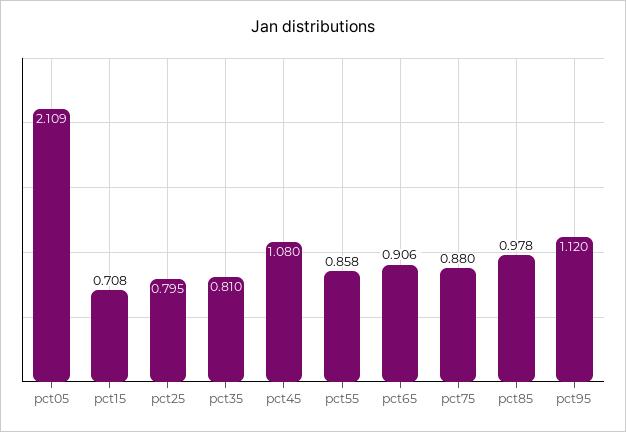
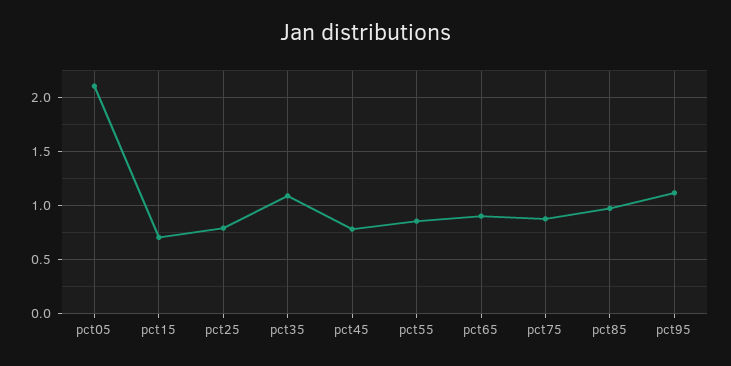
  {
    "pct05": 2.109,
    "pct15": 0.708,
    "pct25": 0.795,
-   "pct35": 0.81,
+   "pct35": 1.1,
-   "pct45": 1.08,
+   "pct45": 0.8,
    "pct55": 0.858,
    "pct65": 0.906,
    "pct75": 0.88,
    "pct85": 0.978,
    "pct95": 1.12
  }

